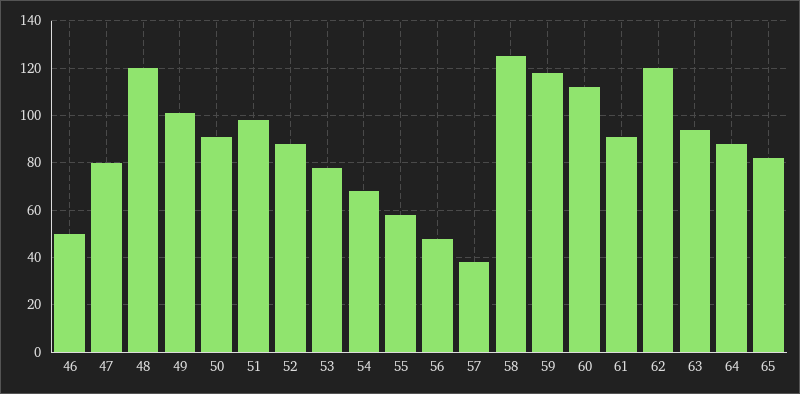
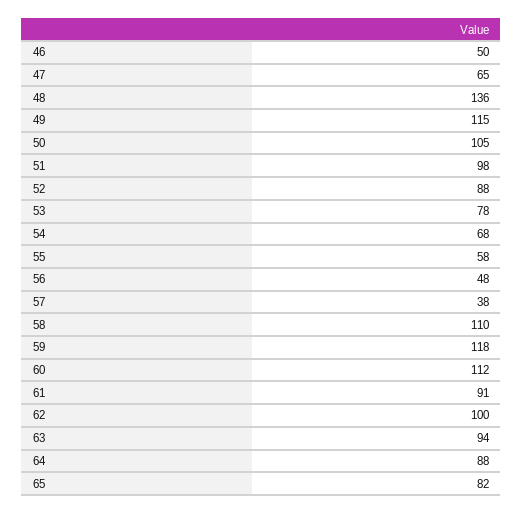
  {
    "46": 50,
-   "47": 80,
+   "47": 65,
-   "48": 120,
+   "48": 136,
-   "49": 100,
+   "49": 115,
-   "50": 90,
+   "50": 105,
    "51": 98,
    "52": 88,
    "53": 78,
    "54": 68,
    "55": 58,
    "56": 48,
    "57": 38,
-   "58": 125,
+   "58": 110,
    "59": 118,
    "60": 112,
    "61": 91,
-   "62": 120,
+   "62": 100,
    "63": 94,
    "64": 88,
    "65": 82
  }

